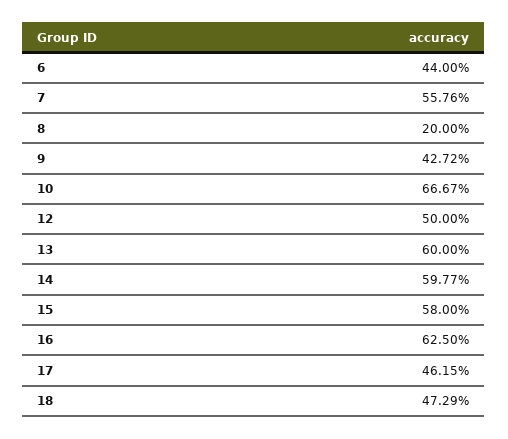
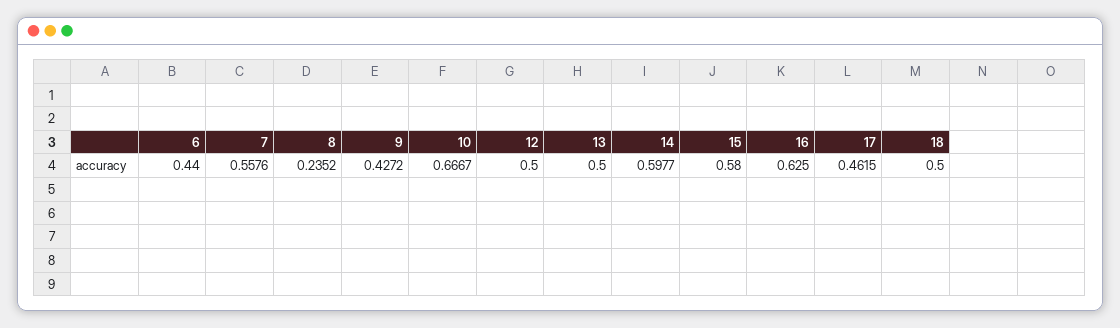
  {
    "6": 0.44,
    "7": 0.5576,
-   "8": 0.2,
+   "8": 0.2352,
    "9": 0.4272,
    "10": 0.6667,
    "12": 0.5,
-   "13": 0.6,
+   "13": 0.5,
    "14": 0.5977,
    "15": 0.58,
    "16": 0.625,
    "17": 0.4615,
-   "18": 0.4729
+   "18": 0.5
  }

